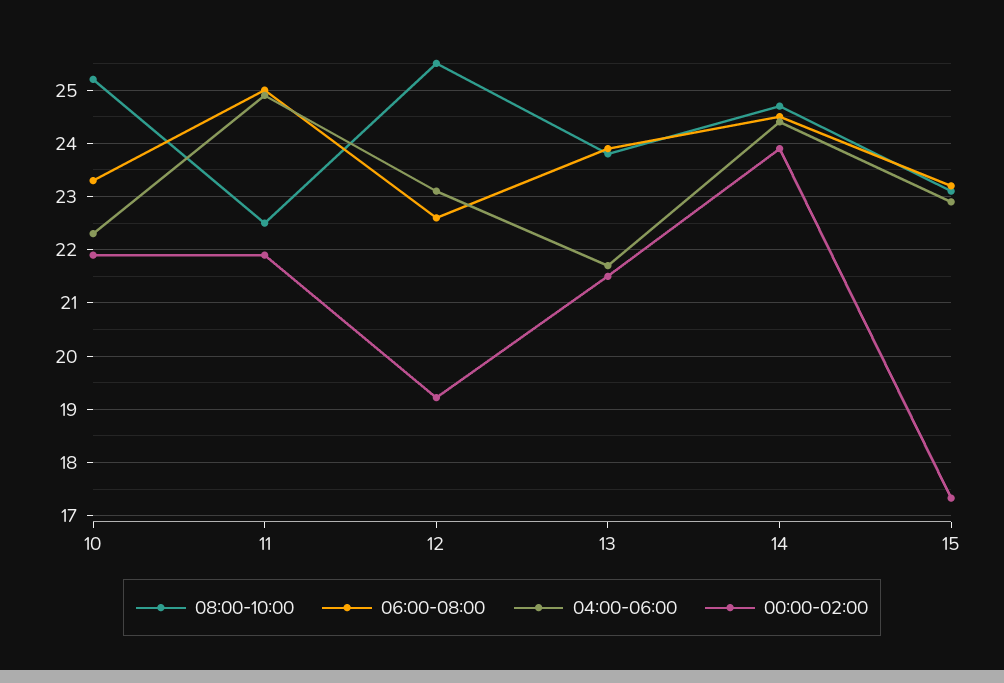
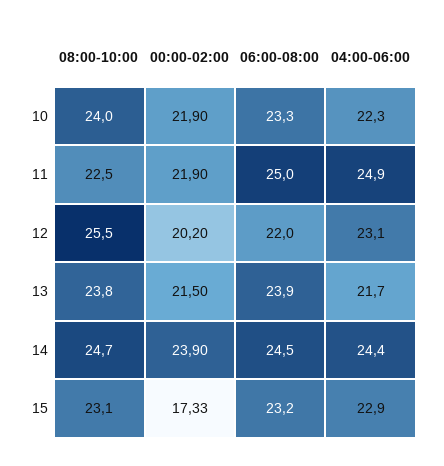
  {
    "08:00-10:00": {
-     "10": 25.2,
+     "10": 24,
      "11": 22.5,
      "12": 25.5,
      "13": 23.8,
      "14": 24.7,
      "15": 23.1
    },
    "06:00-08:00": {
      "10": 23.3,
      "11": 25,
-     "12": 22.6,
+     "12": 22,
      "13": 23.9,
      "14": 24.5,
      "15": 23.2
    },
    "04:00-06:00": {
      "10": 22.3,
      "11": 24.9,
      "12": 23.1,
      "13": 21.7,
      "14": 24.4,
      "15": 22.9
    },
    "00:00-02:00": {
      "10": 21.9,
      "11": 21.9,
-     "12": 19.2,
+     "12": 20.2,
      "13": 21.5,
      "14": 23.9,
      "15": 17.33
    }
  }

